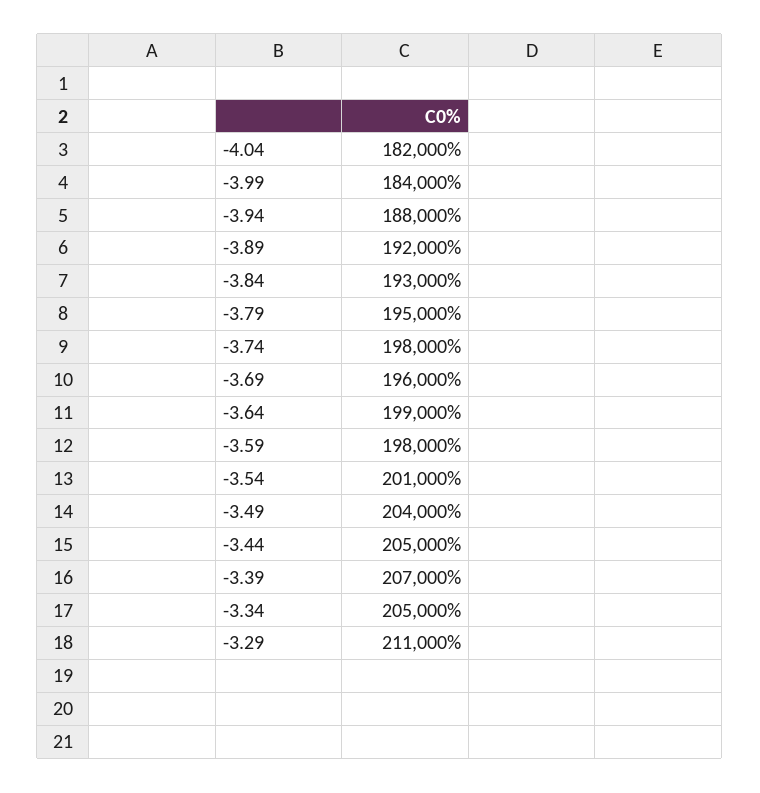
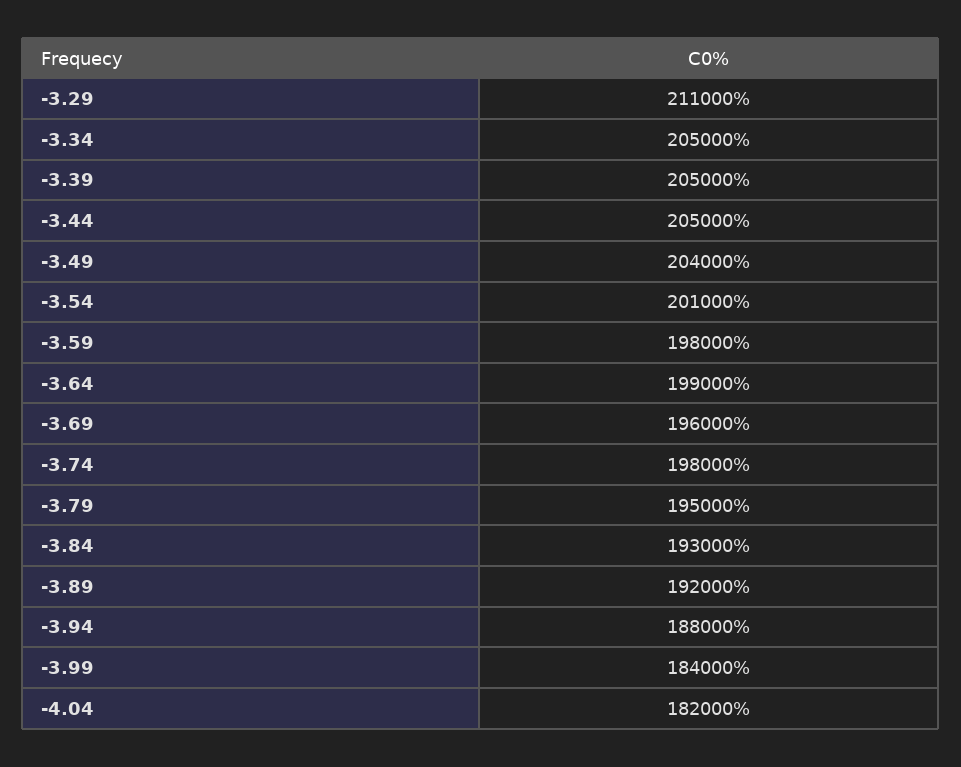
  {
    "-4.04": 182000,
    "-3.99": 184000,
    "-3.94": 188000,
    "-3.89": 192000,
    "-3.84": 193000,
    "-3.79": 195000,
    "-3.74": 198000,
    "-3.69": 196000,
    "-3.64": 199000,
    "-3.59": 198000,
    "-3.54": 201000,
    "-3.49": 204000,
    "-3.44": 205000,
-   "-3.39": 207000,
+   "-3.39": 205000,
    "-3.34": 205000,
    "-3.29": 211000
  }

